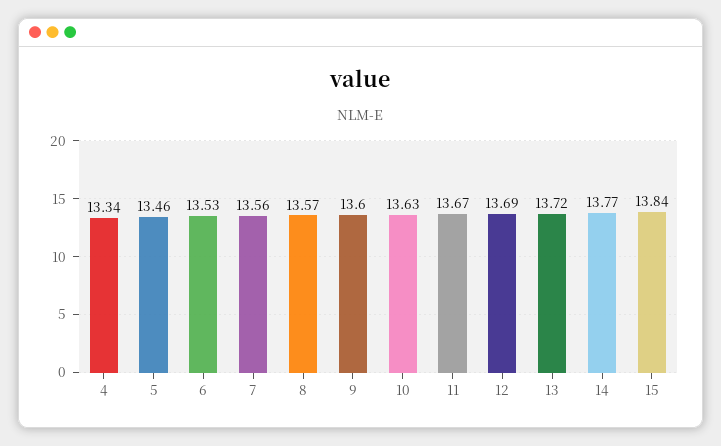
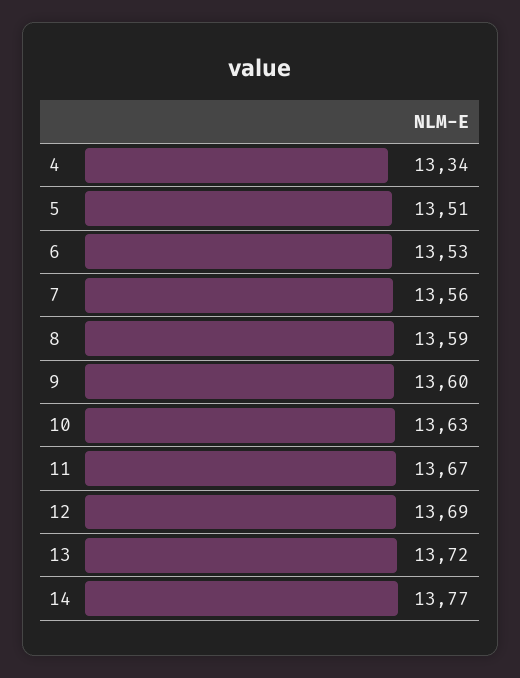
  {
    "4": 13.34,
-   "5": 13.46,
+   "5": 13.51,
    "6": 13.53,
    "7": 13.56,
-   "8": 13.57,
+   "8": 13.59,
    "9": 13.6,
    "10": 13.63,
    "11": 13.67,
    "12": 13.69,
    "13": 13.72,
-   "14": 13.77,
+   "14": 13.77
-   "15": 13.84
  }

